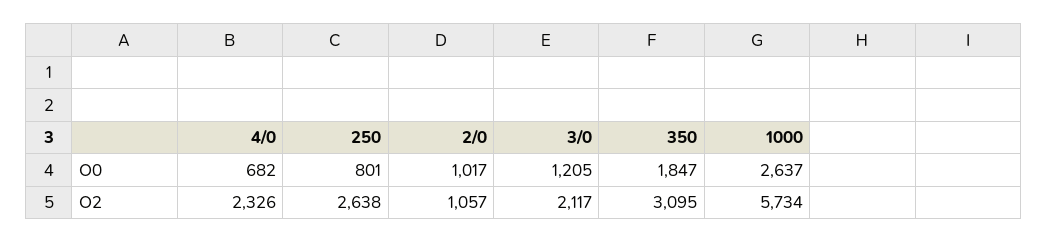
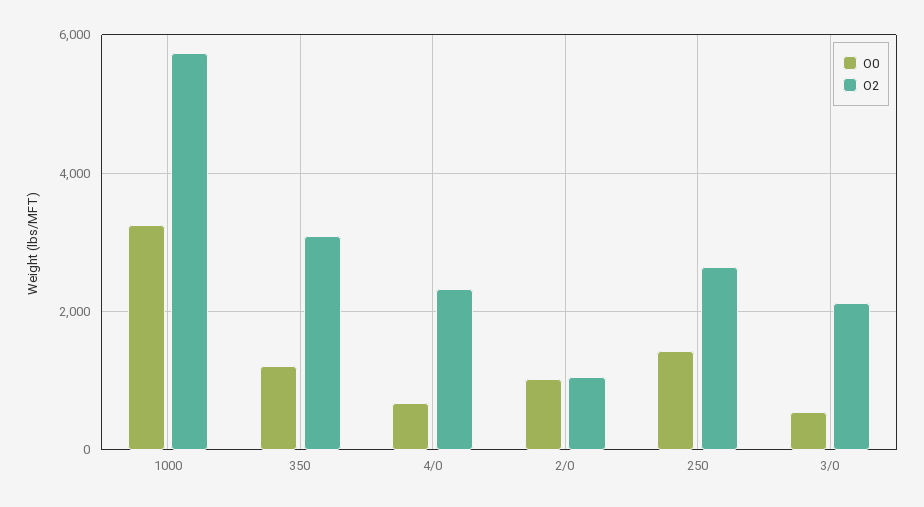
  {
    "O0": {
      "4/0": 682,
-     "250": 801,
+     "250": 1400,
      "2/0": 1017,
-     "3/0": 1205,
+     "3/0": 600,
-     "350": 1847,
+     "350": 1200,
-     "1000": 2637
+     "1000": 3200
    },
    "O2": {
      "4/0": 2326,
      "250": 2638,
      "2/0": 1057,
      "3/0": 2117,
      "350": 3095,
      "1000": 5734
    }
  }

